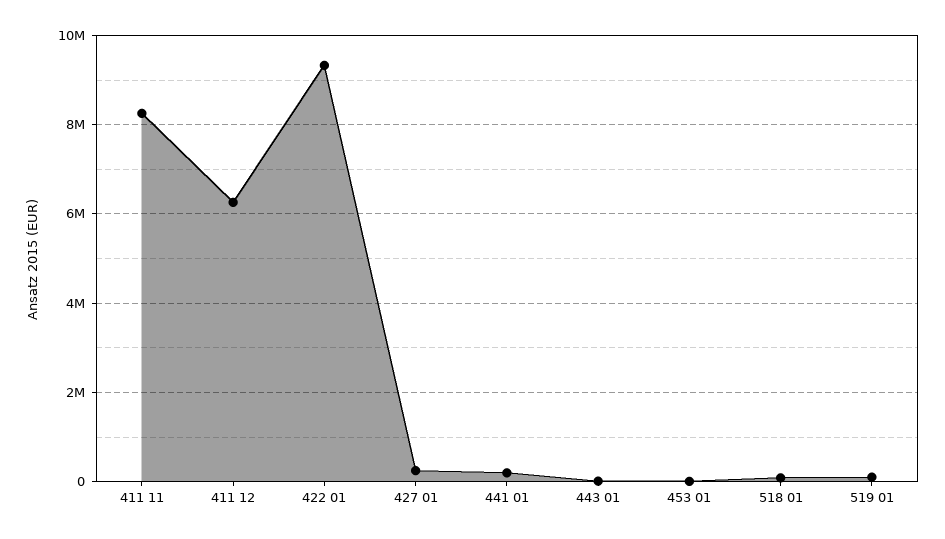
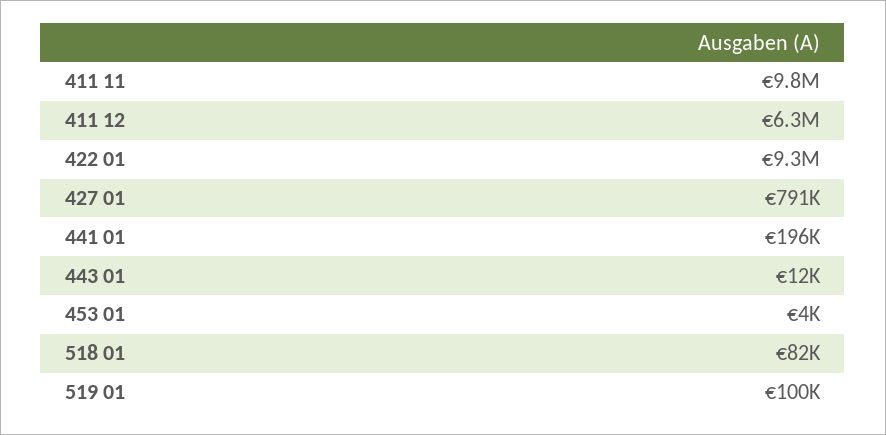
  {
-   "411 11": 8200000,
+   "411 11": 9800000,
    "411 12": 6300000,
    "422 01": 9300000,
-   "427 01": 200000,
+   "427 01": 791000,
    "441 01": 196000,
    "443 01": 12000,
    "453 01": 4000,
    "518 01": 82000,
    "519 01": 100000
  }

